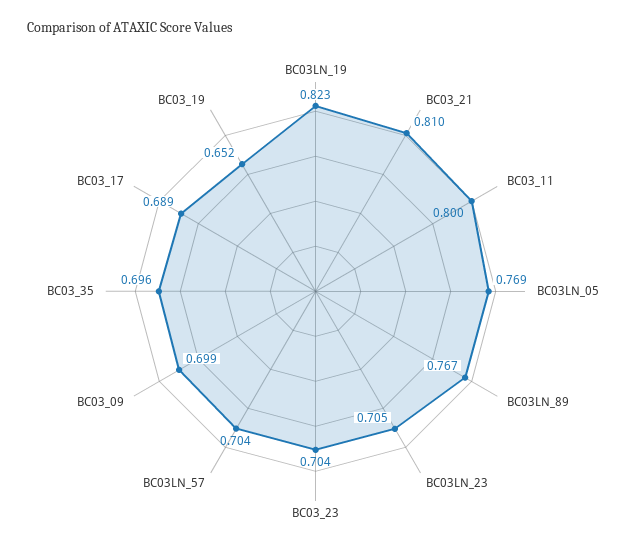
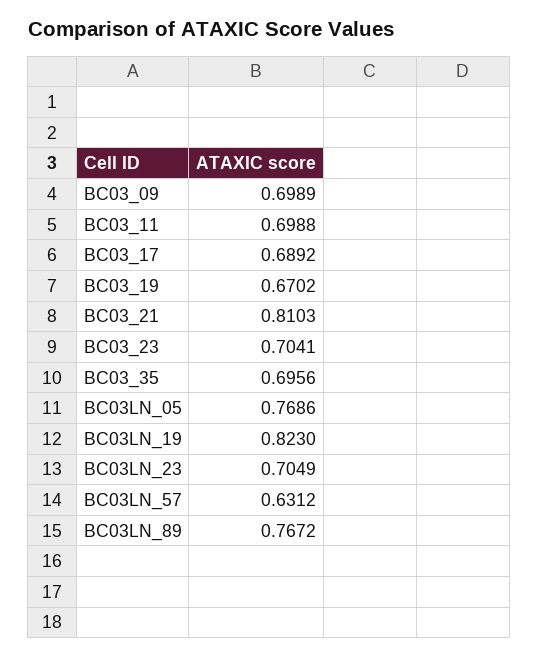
  {
    "BC03LN_19": 0.823,
    "BC03_21": 0.8103,
-   "BC03_11": 0.8,
+   "BC03_11": 0.6988,
    "BC03LN_05": 0.7686,
    "BC03LN_89": 0.7672,
    "BC03LN_23": 0.7049,
    "BC03_23": 0.7041,
-   "BC03LN_57": 0.704,
+   "BC03LN_57": 0.6312,
    "BC03_09": 0.6989,
    "BC03_35": 0.6956,
    "BC03_17": 0.6892,
-   "BC03_19": 0.652
+   "BC03_19": 0.6702
  }

